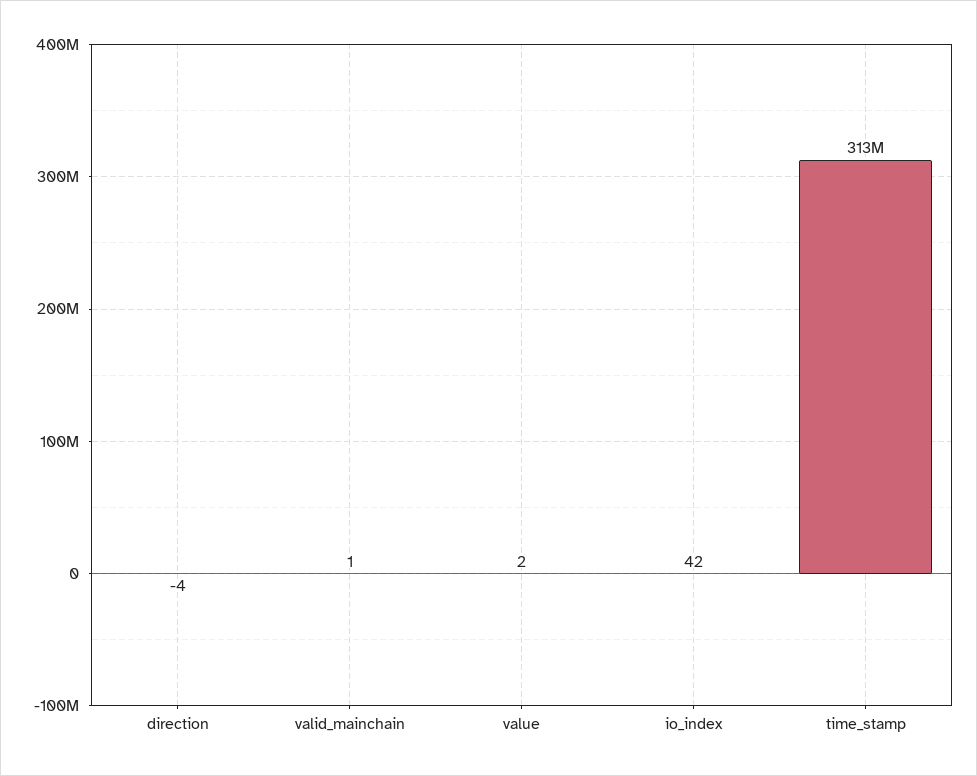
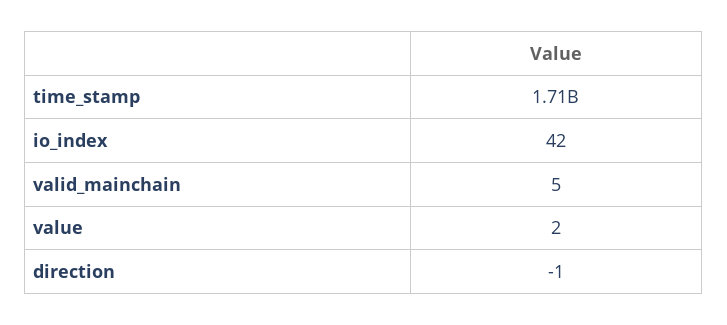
  {
-   "direction": -4,
+   "direction": -1,
-   "valid_mainchain": 1,
+   "valid_mainchain": 5,
    "value": 2,
    "io_index": 42,
-   "time_stamp": 313000000
+   "time_stamp": 1710000000
  }

